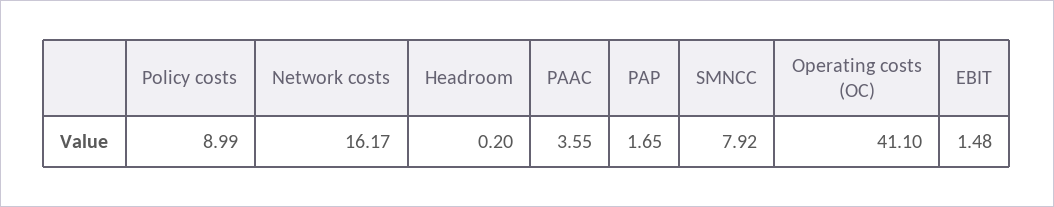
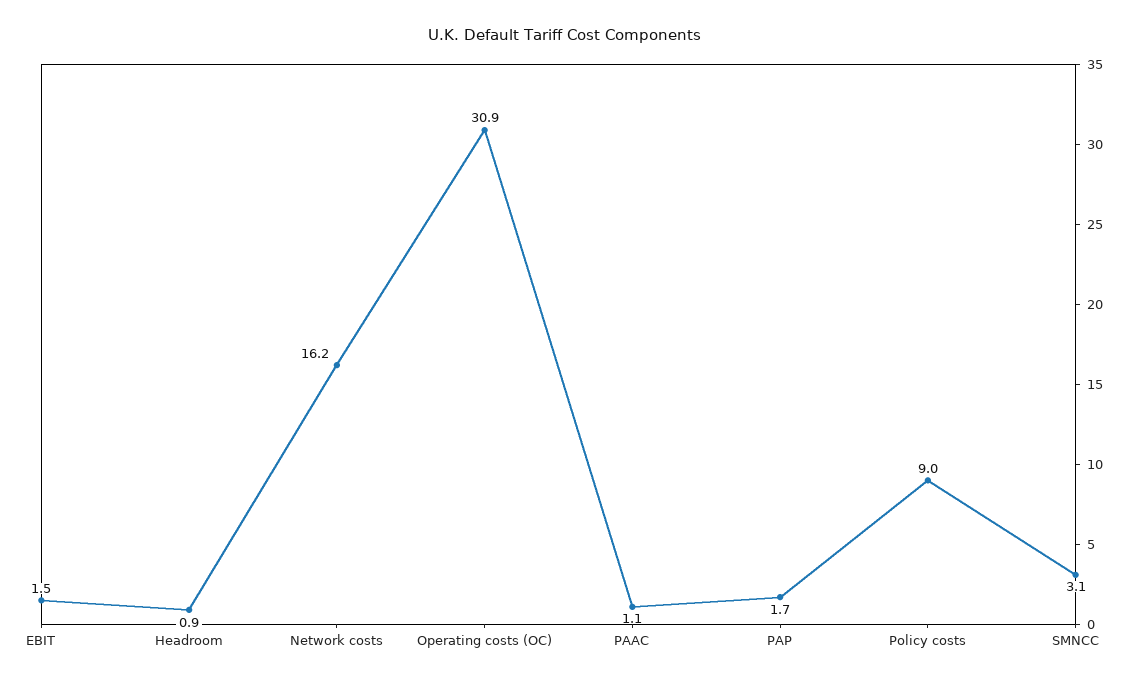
  {
    "Policy costs": 8.99,
    "Network costs": 16.17,
-   "Headroom": 0.2,
+   "Headroom": 0.9,
-   "PAAC": 3.55,
+   "PAAC": 1.1,
    "PAP": 1.65,
-   "SMNCC": 7.92,
+   "SMNCC": 3.1,
-   "Operating costs (OC)": 41.1,
+   "Operating costs (OC)": 30.9,
    "EBIT": 1.48
  }

